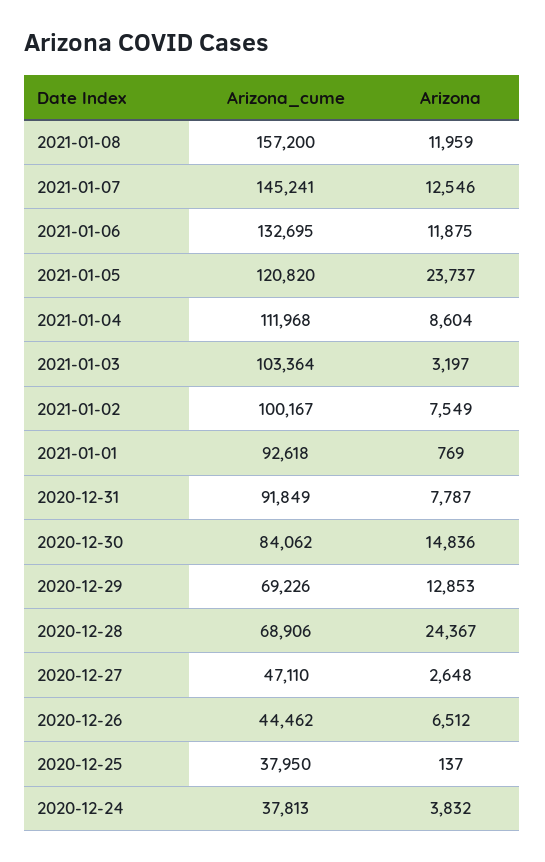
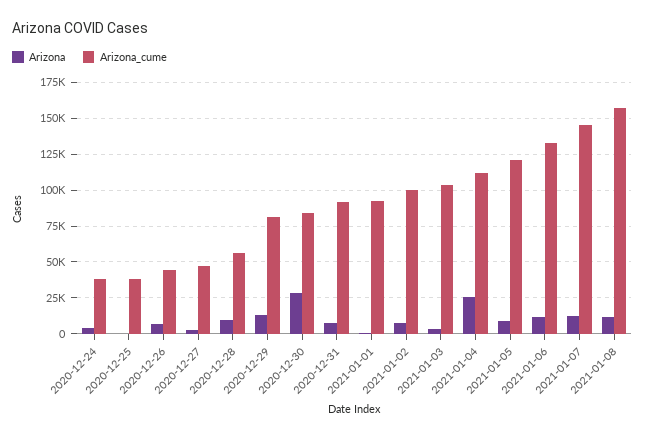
  {
    "Arizona_cume": {
      "2021-01-08": 157200,
      "2021-01-07": 145241,
      "2021-01-06": 132695,
      "2021-01-05": 120820,
      "2021-01-04": 111968,
      "2021-01-03": 103364,
      "2021-01-02": 100167,
      "2021-01-01": 92618,
      "2020-12-31": 91849,
      "2020-12-30": 84062,
-     "2020-12-29": 69226,
+     "2020-12-29": 80000,
-     "2020-12-28": 68906,
+     "2020-12-28": 55000,
      "2020-12-27": 47110,
      "2020-12-26": 44462,
      "2020-12-25": 37950,
      "2020-12-24": 37813
    },
    "Arizona": {
      "2021-01-08": 11959,
      "2021-01-07": 12546,
      "2021-01-06": 11875,
-     "2021-01-05": 23737,
+     "2021-01-05": 10000,
-     "2021-01-04": 8604,
+     "2021-01-04": 25000,
      "2021-01-03": 3197,
      "2021-01-02": 7549,
      "2021-01-01": 769,
      "2020-12-31": 7787,
-     "2020-12-30": 14836,
+     "2020-12-30": 30000,
      "2020-12-29": 12853,
-     "2020-12-28": 24367,
+     "2020-12-28": 10000,
      "2020-12-27": 2648,
      "2020-12-26": 6512,
      "2020-12-25": 137,
      "2020-12-24": 3832
    }
  }

